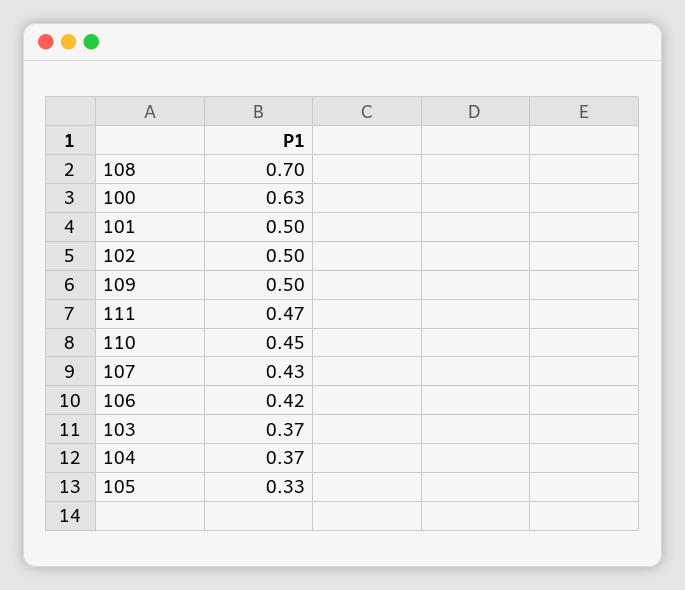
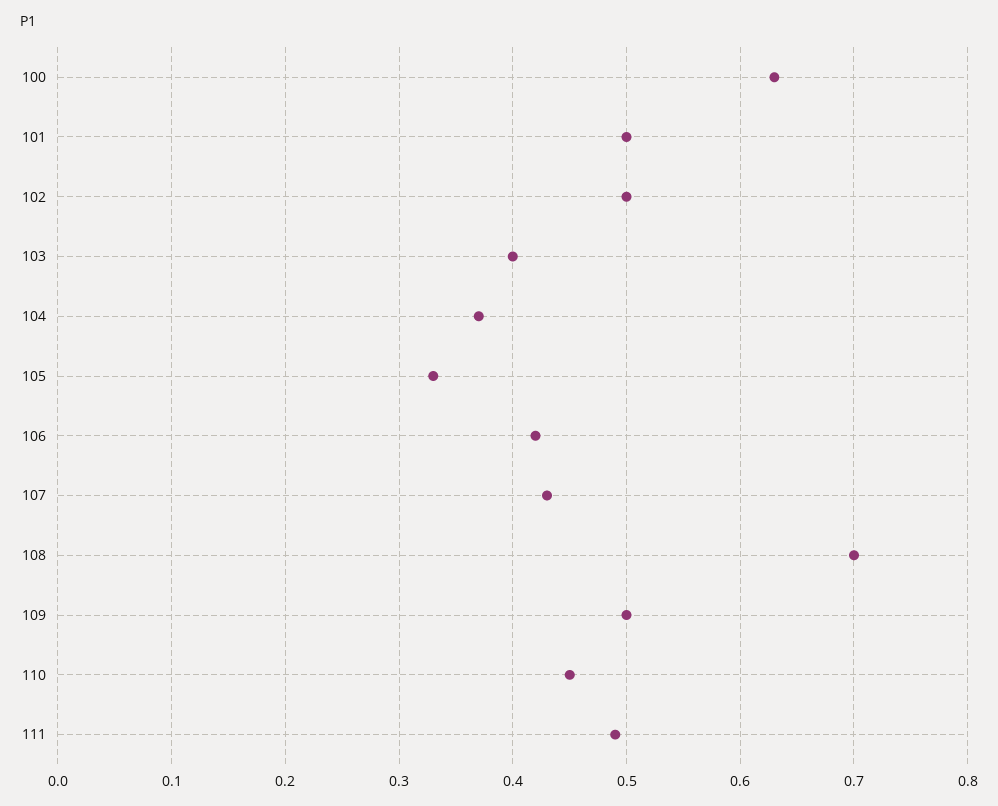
  {
    "108": 0.7,
    "100": 0.63,
    "101": 0.5,
    "102": 0.5,
    "109": 0.5,
-   "111": 0.47,
+   "111": 0.49,
    "110": 0.45,
    "107": 0.43,
    "106": 0.42,
-   "103": 0.37,
+   "103": 0.4,
    "104": 0.37,
    "105": 0.33
  }

